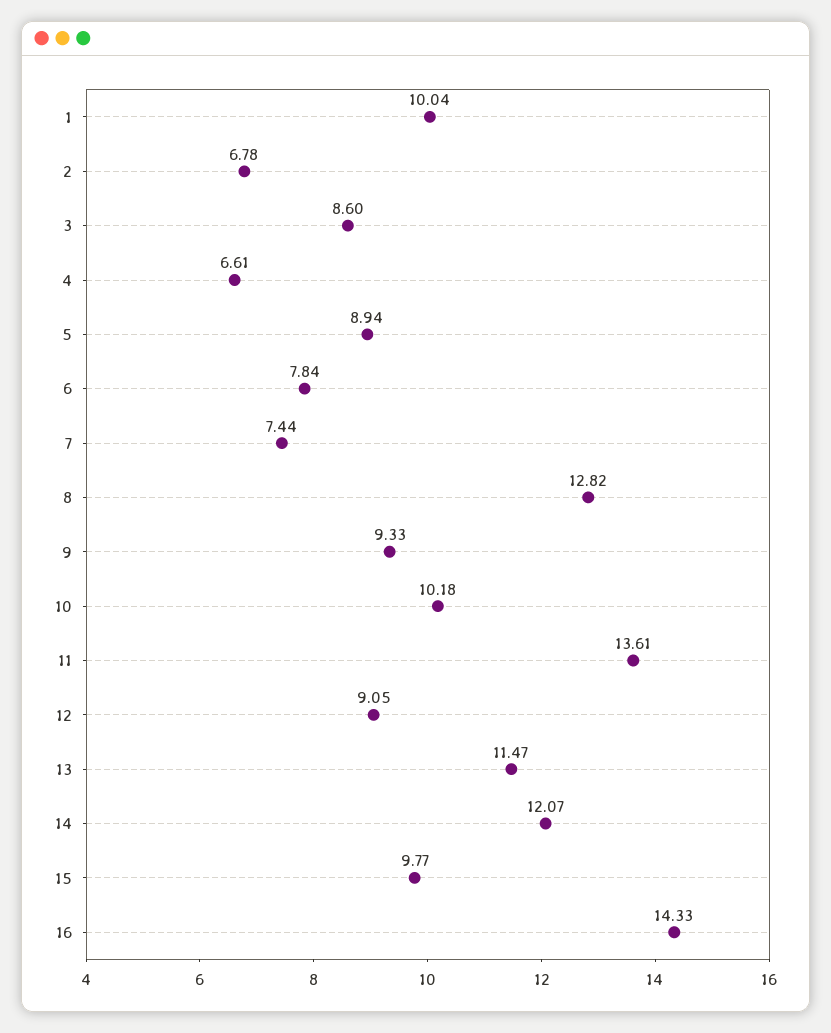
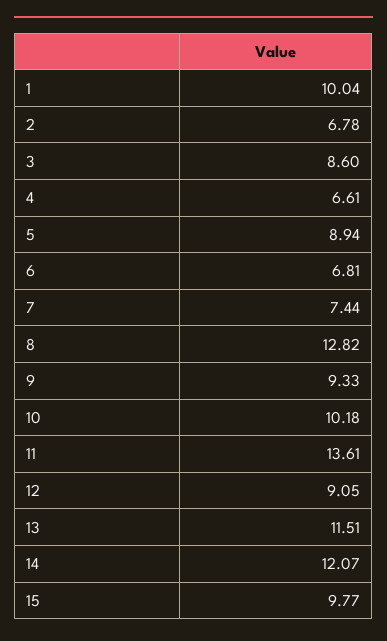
  {
    "1": 10.04,
    "2": 6.78,
    "3": 8.6,
    "4": 6.61,
    "5": 8.94,
-   "6": 7.84,
+   "6": 6.81,
    "7": 7.44,
    "8": 12.82,
    "9": 9.33,
    "10": 10.18,
    "11": 13.61,
    "12": 9.05,
-   "13": 11.47,
+   "13": 11.51,
    "14": 12.07,
-   "15": 9.77,
+   "15": 9.77
-   "16": 14.33
  }

